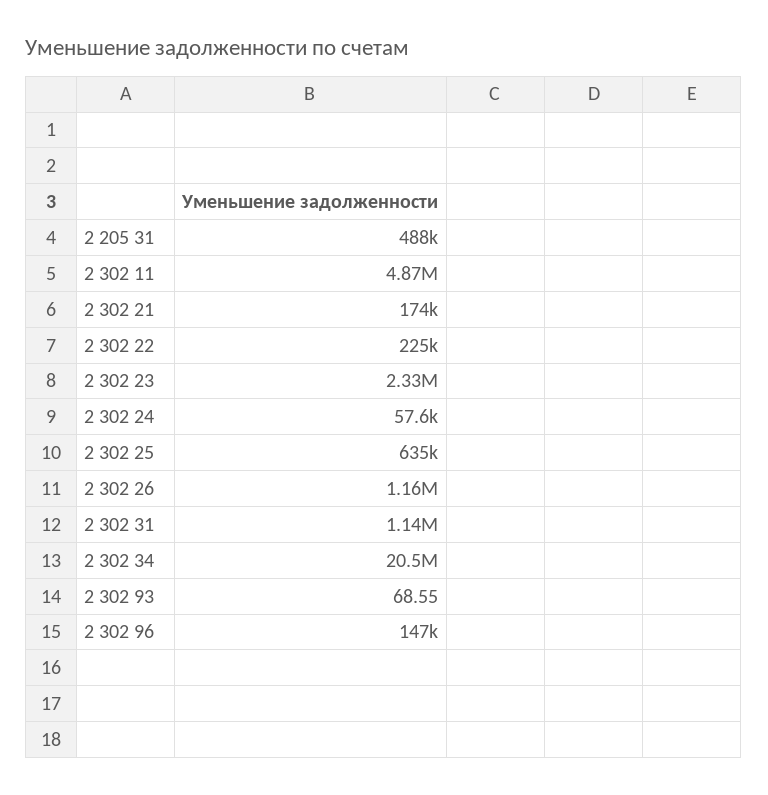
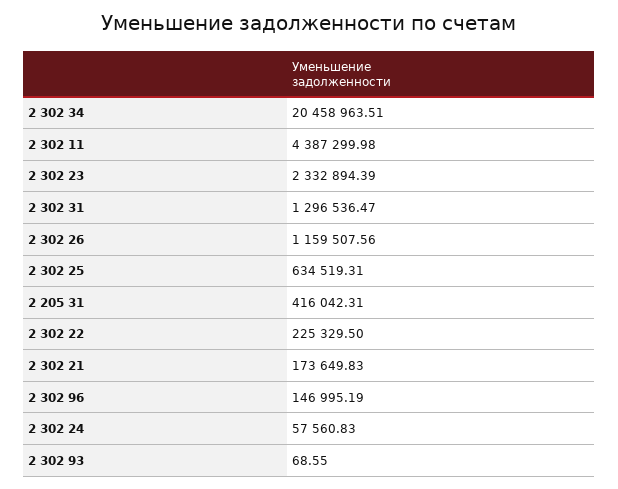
  {
-   "2 205 31": 488000,
+   "2 205 31": 416042.31,
-   "2 302 11": 4870000,
+   "2 302 11": 4387299.98,
    "2 302 21": 173649.83,
    "2 302 22": 225329.5,
    "2 302 23": 2332894.39,
    "2 302 24": 57560.83,
    "2 302 25": 634519.31,
    "2 302 26": 1159507.56,
-   "2 302 31": 1140000,
+   "2 302 31": 1296536.47,
    "2 302 34": 20458963.51,
    "2 302 93": 68.55,
    "2 302 96": 146995.19
  }

